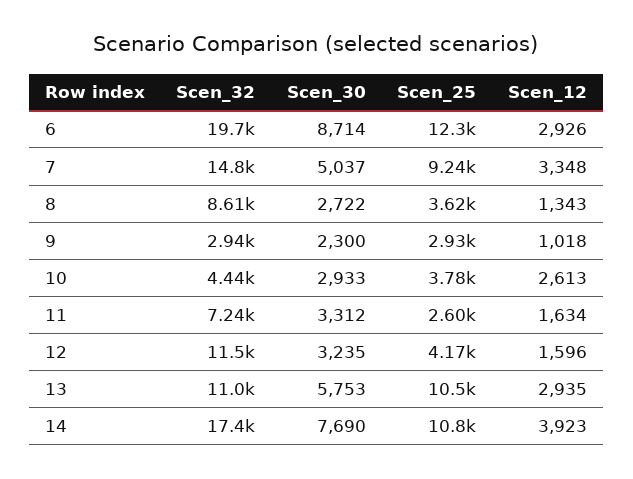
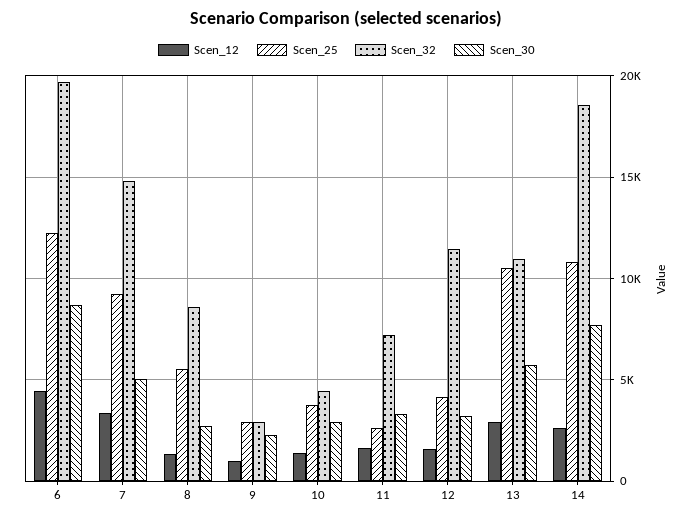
  {
    "Scen_32": {
      "6": 19700,
      "7": 14800,
      "8": 8610,
      "9": 2940,
      "10": 4440,
      "11": 7240,
      "12": 11500,
      "13": 11000,
-     "14": 17400
+     "14": 18500
    },
    "Scen_30": {
      "6": 8714,
      "7": 5037,
      "8": 2722,
      "9": 2300,
      "10": 2933,
      "11": 3312,
      "12": 3235,
      "13": 5753,
      "14": 7690
    },
    "Scen_25": {
      "6": 12300,
      "7": 9240,
-     "8": 3620,
+     "8": 5500,
      "9": 2930,
      "10": 3780,
      "11": 2600,
      "12": 4170,
      "13": 10500,
      "14": 10800
    },
    "Scen_12": {
-     "6": 2926,
+     "6": 4500,
      "7": 3348,
      "8": 1343,
      "9": 1018,
-     "10": 2613,
+     "10": 1500,
      "11": 1634,
      "12": 1596,
      "13": 2935,
-     "14": 3923
+     "14": 2500
    }
  }

